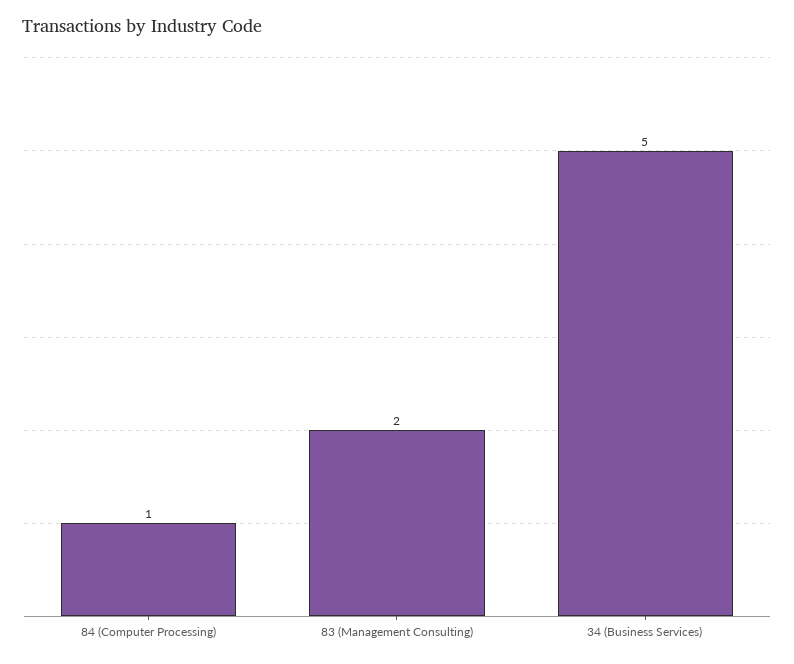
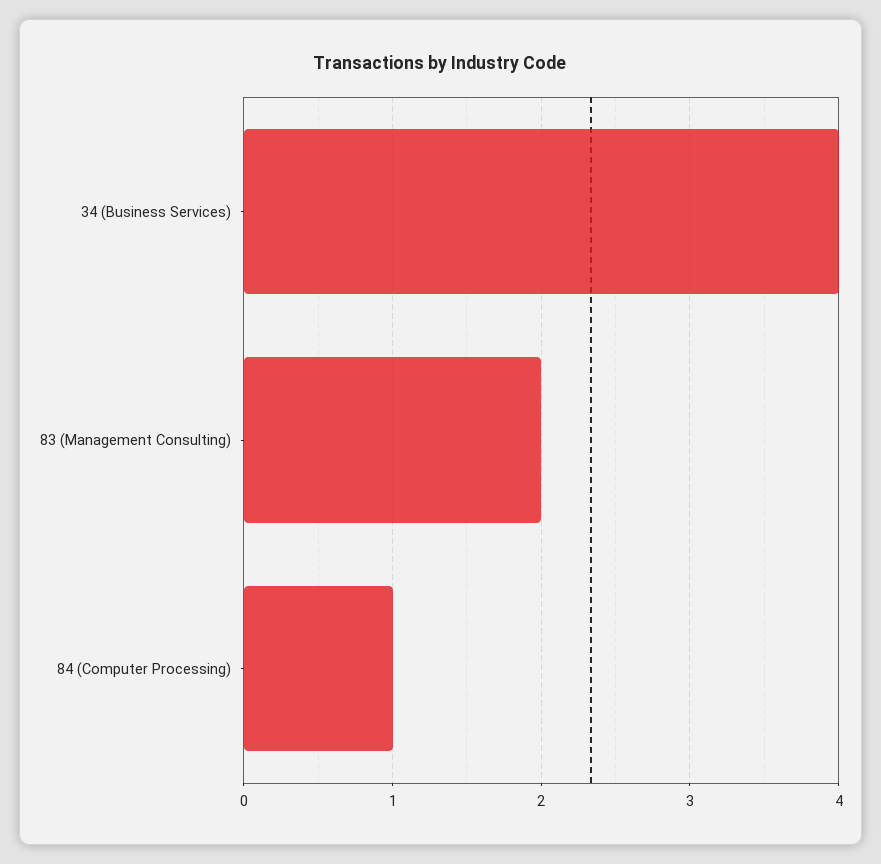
  {
    "84 (Computer Processing)": 1,
    "83 (Management Consulting)": 2,
-   "34 (Business Services)": 5
+   "34 (Business Services)": 4
  }

